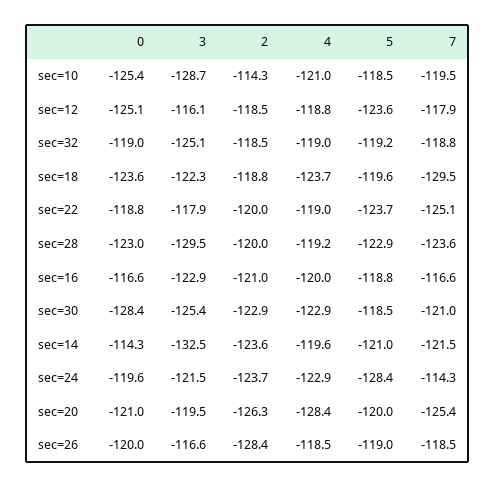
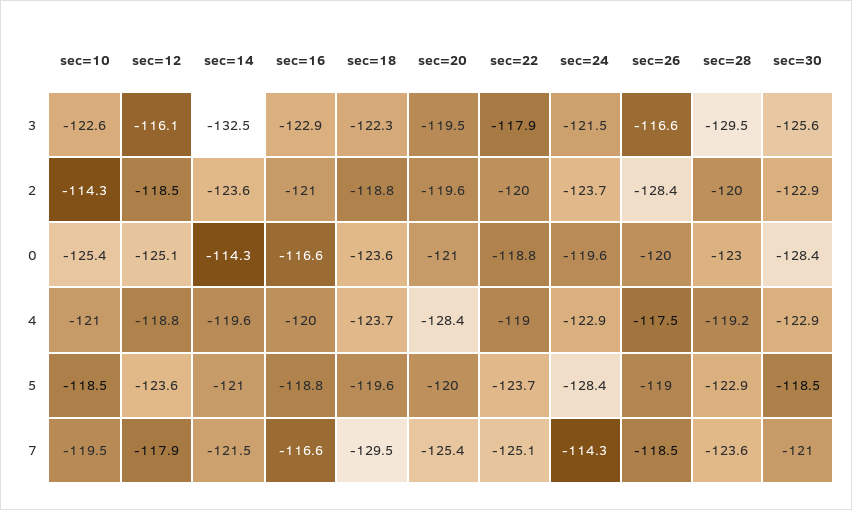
  {
    "0": {
      "sec=10": -125.4,
      "sec=12": -125.1,
-     "sec=32": -119,
      "sec=18": -123.6,
      "sec=22": -118.8,
      "sec=28": -123,
      "sec=16": -116.6,
      "sec=30": -128.4,
      "sec=14": -114.3,
      "sec=24": -119.6,
      "sec=20": -121,
      "sec=26": -120
    },
    "3": {
-     "sec=10": -128.7,
+     "sec=10": -122.6,
      "sec=12": -116.1,
-     "sec=32": -125.1,
      "sec=18": -122.3,
      "sec=22": -117.9,
      "sec=28": -129.5,
      "sec=16": -122.9,
-     "sec=30": -125.4,
+     "sec=30": -125.6,
      "sec=14": -132.5,
      "sec=24": -121.5,
      "sec=20": -119.5,
      "sec=26": -116.6
    },
    "2": {
      "sec=10": -114.3,
      "sec=12": -118.5,
-     "sec=32": -118.5,
      "sec=18": -118.8,
      "sec=22": -120,
      "sec=28": -120,
      "sec=16": -121,
      "sec=30": -122.9,
      "sec=14": -123.6,
      "sec=24": -123.7,
-     "sec=20": -126.3,
+     "sec=20": -119.6,
      "sec=26": -128.4
    },
    "4": {
      "sec=10": -121,
      "sec=12": -118.8,
-     "sec=32": -119,
      "sec=18": -123.7,
      "sec=22": -119,
      "sec=28": -119.2,
      "sec=16": -120,
      "sec=30": -122.9,
      "sec=14": -119.6,
      "sec=24": -122.9,
      "sec=20": -128.4,
-     "sec=26": -118.5
+     "sec=26": -117.5
    },
    "5": {
      "sec=10": -118.5,
      "sec=12": -123.6,
-     "sec=32": -119.2,
      "sec=18": -119.6,
      "sec=22": -123.7,
      "sec=28": -122.9,
      "sec=16": -118.8,
      "sec=30": -118.5,
      "sec=14": -121,
      "sec=24": -128.4,
      "sec=20": -120,
      "sec=26": -119
    },
    "7": {
      "sec=10": -119.5,
      "sec=12": -117.9,
-     "sec=32": -118.8,
      "sec=18": -129.5,
      "sec=22": -125.1,
      "sec=28": -123.6,
      "sec=16": -116.6,
      "sec=30": -121,
      "sec=14": -121.5,
      "sec=24": -114.3,
      "sec=20": -125.4,
      "sec=26": -118.5
    }
  }

